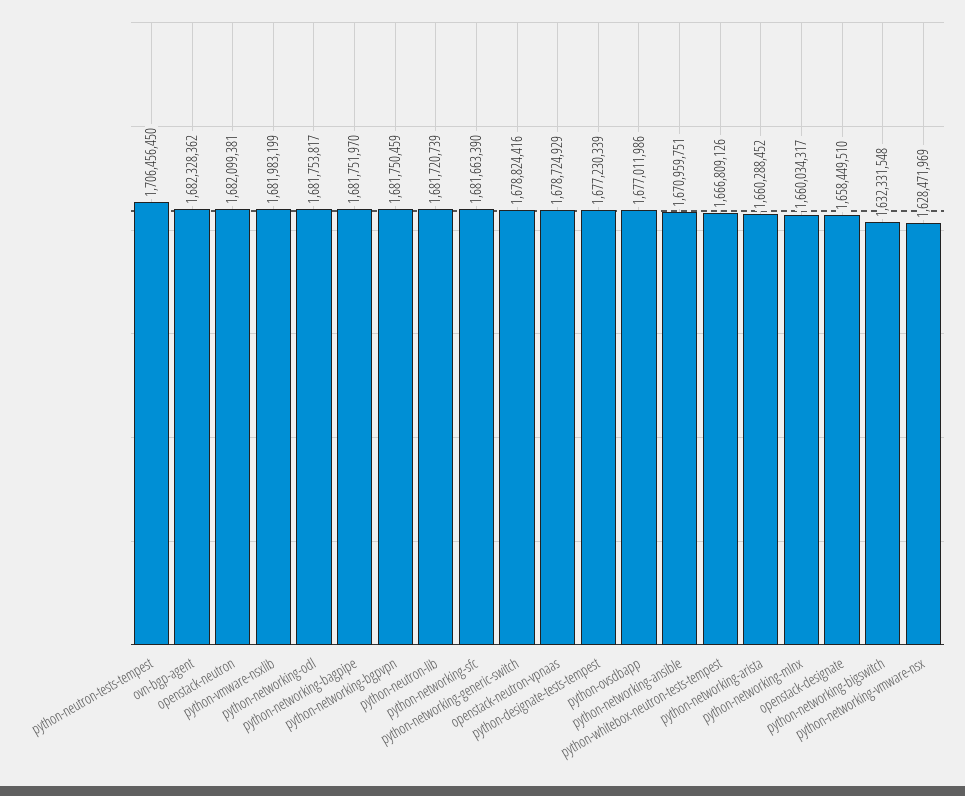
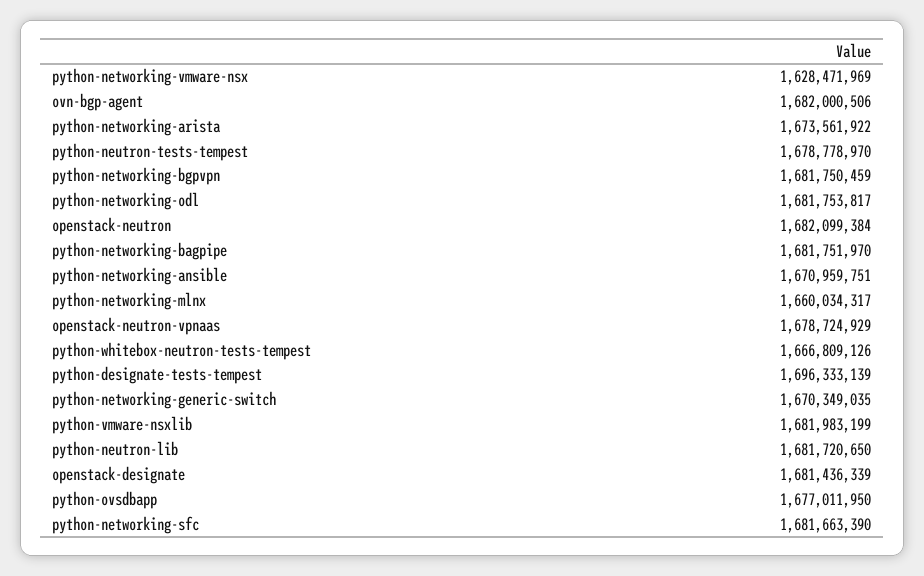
  {
-   "python-neutron-tests-tempest": 1706456450,
+   "python-neutron-tests-tempest": 1678778970,
-   "ovn-bgp-agent": 1682328362,
+   "ovn-bgp-agent": 1682000506,
-   "openstack-neutron": 1682099381,
+   "openstack-neutron": 1682099384,
    "python-vmware-nsxlib": 1681983199,
    "python-networking-odl": 1681753817,
    "python-networking-bagpipe": 1681751970,
    "python-networking-bgpvpn": 1681750459,
-   "python-neutron-lib": 1681720739,
+   "python-neutron-lib": 1681720650,
    "python-networking-sfc": 1681663390,
-   "python-networking-generic-switch": 1678824416,
+   "python-networking-generic-switch": 1670349035,
    "openstack-neutron-vpnaas": 1678724929,
-   "python-designate-tests-tempest": 1677230339,
+   "python-designate-tests-tempest": 1696333139,
-   "python-ovsdbapp": 1677011986,
+   "python-ovsdbapp": 1677011950,
    "python-networking-ansible": 1670959751,
    "python-whitebox-neutron-tests-tempest": 1666809126,
-   "python-networking-arista": 1660288452,
+   "python-networking-arista": 1673561922,
    "python-networking-mlnx": 1660034317,
-   "openstack-designate": 1658449510,
+   "openstack-designate": 1681436339,
-   "python-networking-bigswitch": 1632331548,
    "python-networking-vmware-nsx": 1628471969
  }

